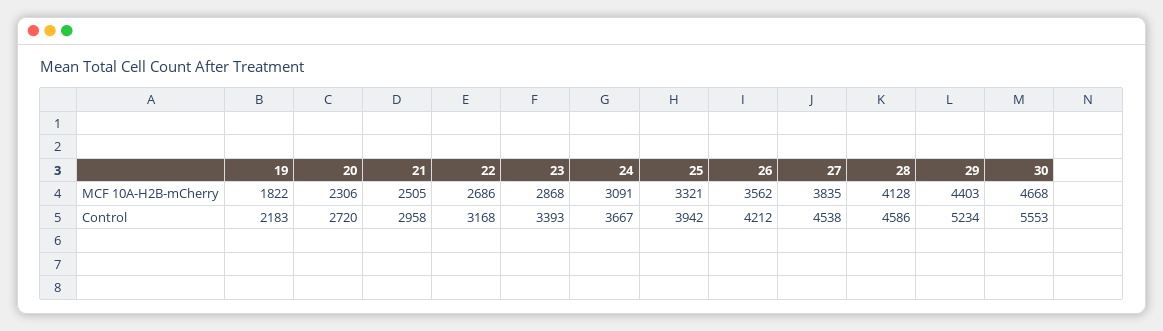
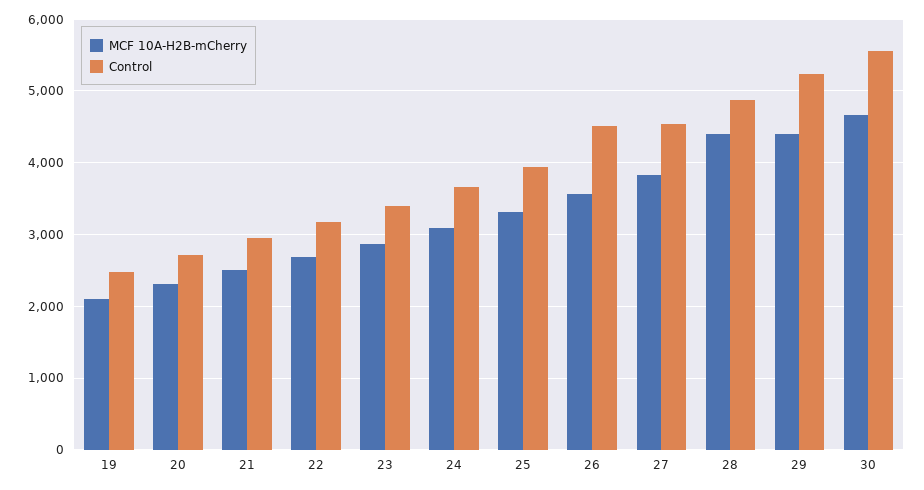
  {
    "MCF 10A-H2B-mCherry": {
-     "19": 1822,
+     "19": 2100,
      "20": 2306,
      "21": 2505,
      "22": 2686,
      "23": 2868,
      "24": 3091,
      "25": 3321,
      "26": 3562,
      "27": 3835,
-     "28": 4128,
+     "28": 4400,
      "29": 4403,
      "30": 4668
    },
    "Control": {
-     "19": 2183,
+     "19": 2500,
      "20": 2720,
      "21": 2958,
      "22": 3168,
      "23": 3393,
      "24": 3667,
      "25": 3942,
-     "26": 4212,
+     "26": 4500,
      "27": 4538,
-     "28": 4586,
+     "28": 4900,
      "29": 5234,
      "30": 5553
    }
  }

